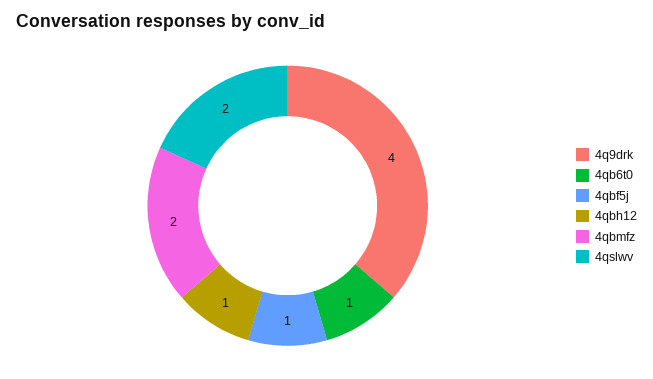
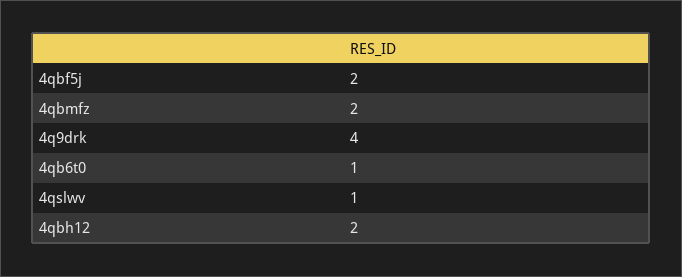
  {
    "4q9drk": 4,
    "4qb6t0": 1,
-   "4qbf5j": 1,
+   "4qbf5j": 2,
-   "4qbh12": 1,
+   "4qbh12": 2,
    "4qbmfz": 2,
-   "4qslwv": 2
+   "4qslwv": 1
  }

